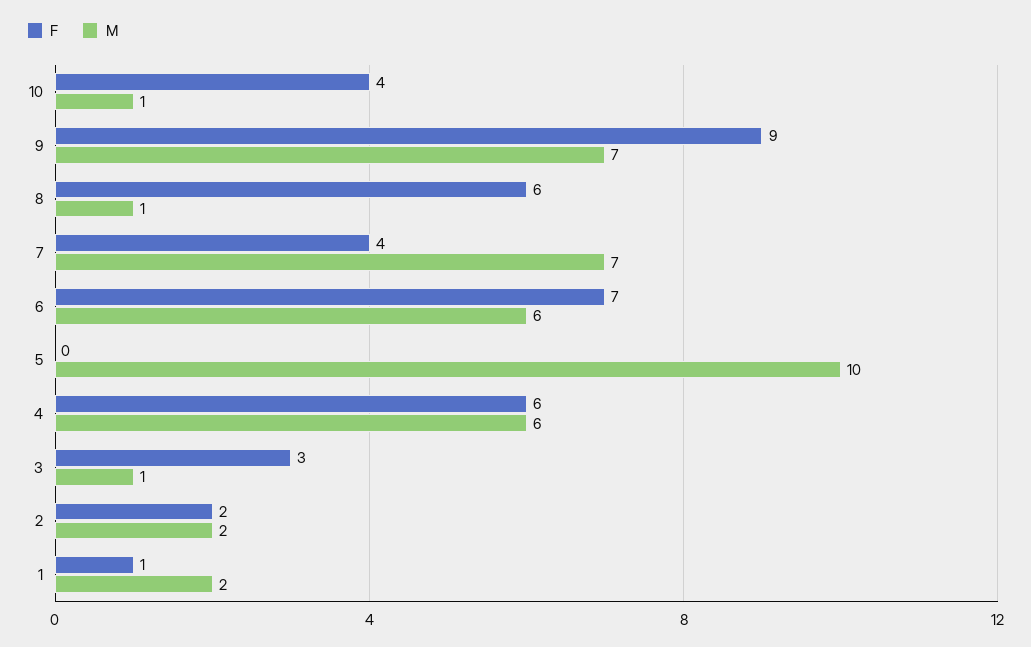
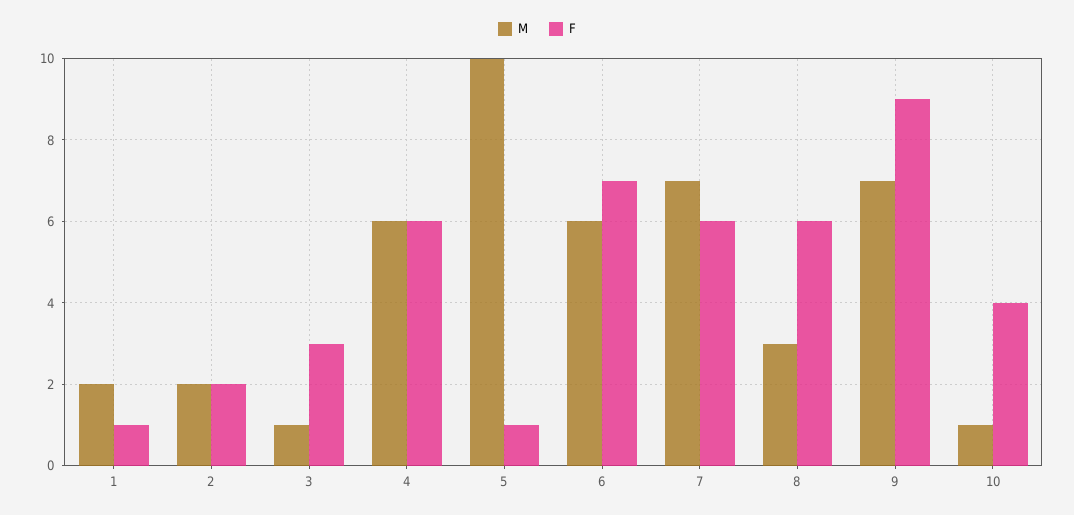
  {
    "F": {
      "10": 4,
      "9": 9,
      "8": 6,
-     "7": 4,
+     "7": 6,
      "6": 7,
-     "5": 0,
+     "5": 1,
      "4": 6,
      "3": 3,
      "2": 2,
      "1": 1
    },
    "M": {
      "10": 1,
      "9": 7,
-     "8": 1,
+     "8": 3,
      "7": 7,
      "6": 6,
      "5": 10,
      "4": 6,
      "3": 1,
      "2": 2,
      "1": 2
    }
  }

